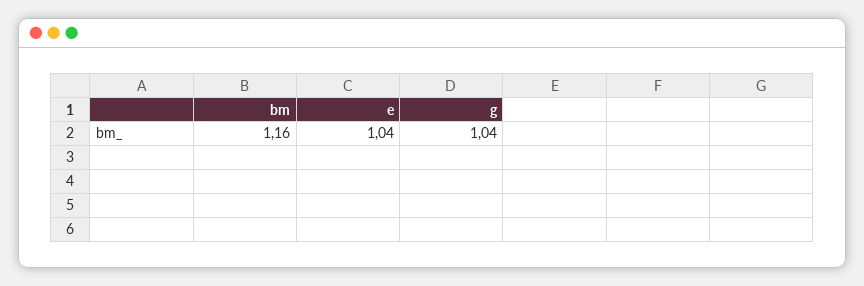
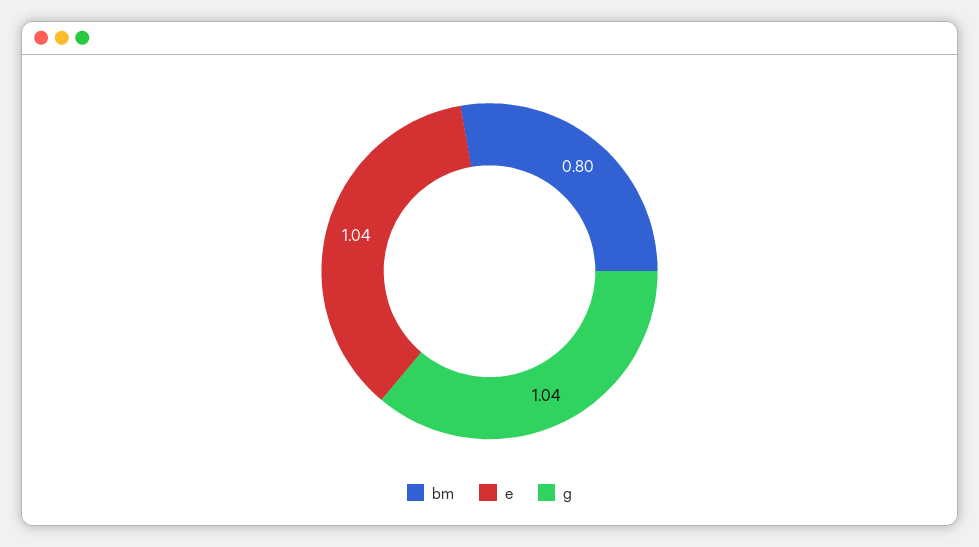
  {
-   "bm": 1.16,
+   "bm": 0.8,
    "e": 1.04,
    "g": 1.04
  }

